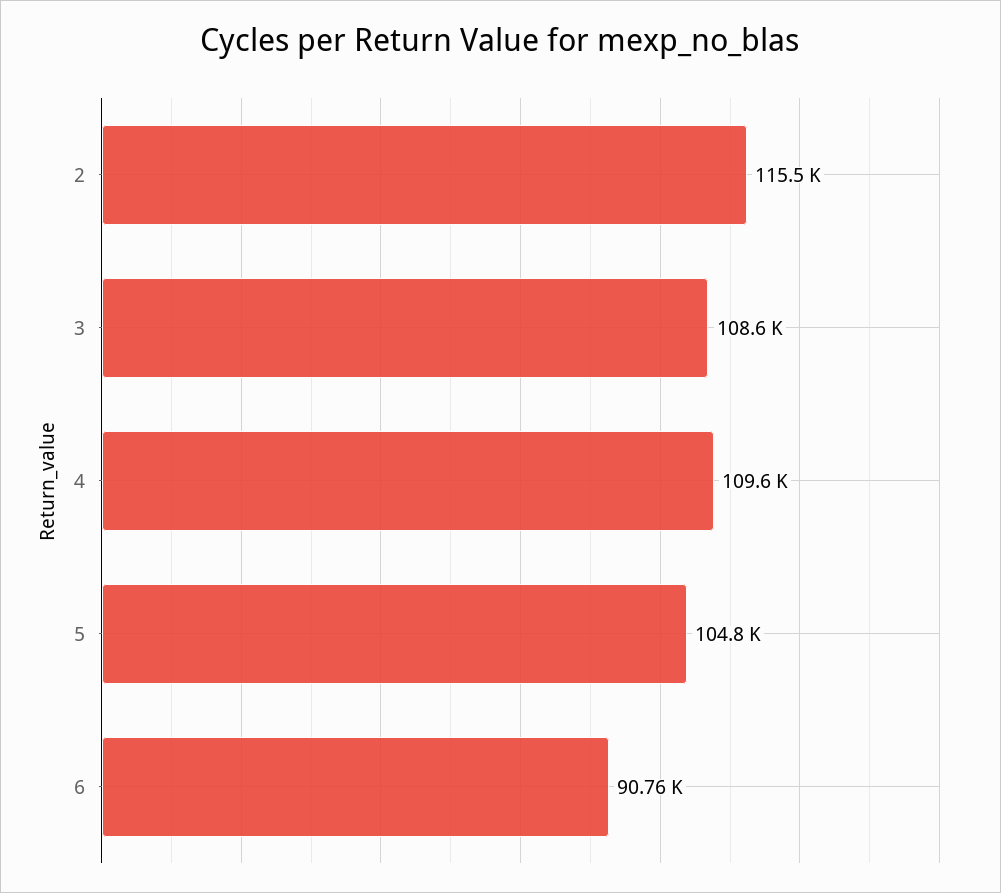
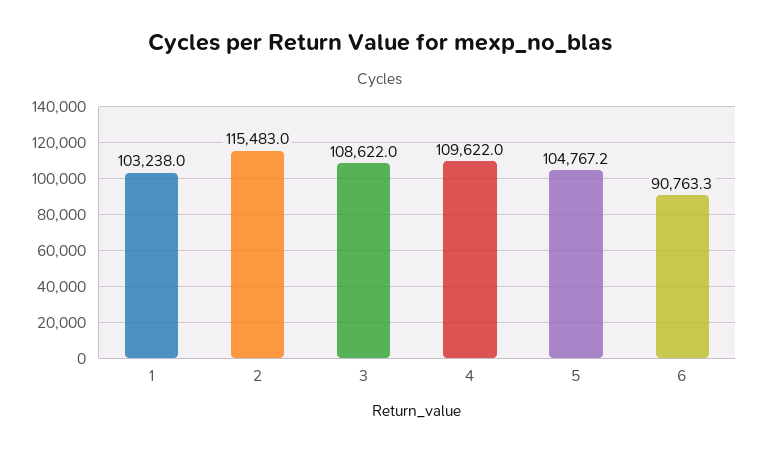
  {
    "2": 115483,
    "3": 108622,
    "4": 109622,
    "5": 104767.2,
-   "6": 90763.3
+   "6": 90763.3,
+   "1": 103238
  }

